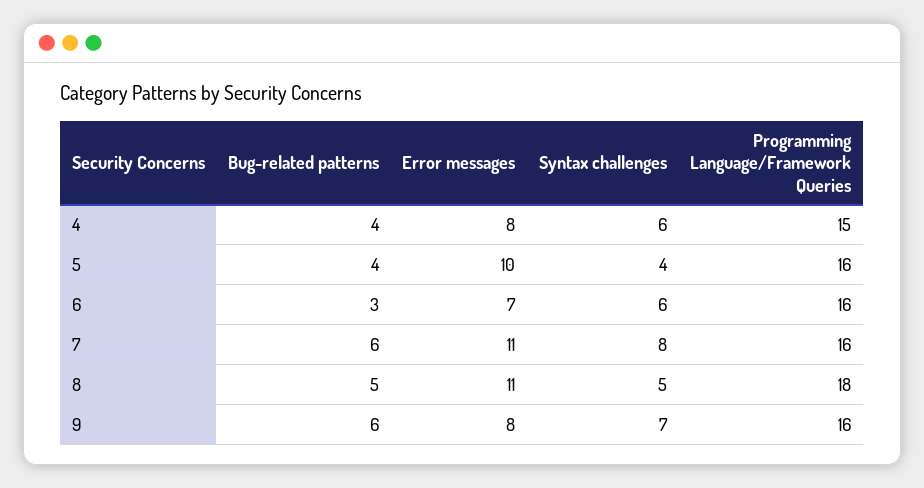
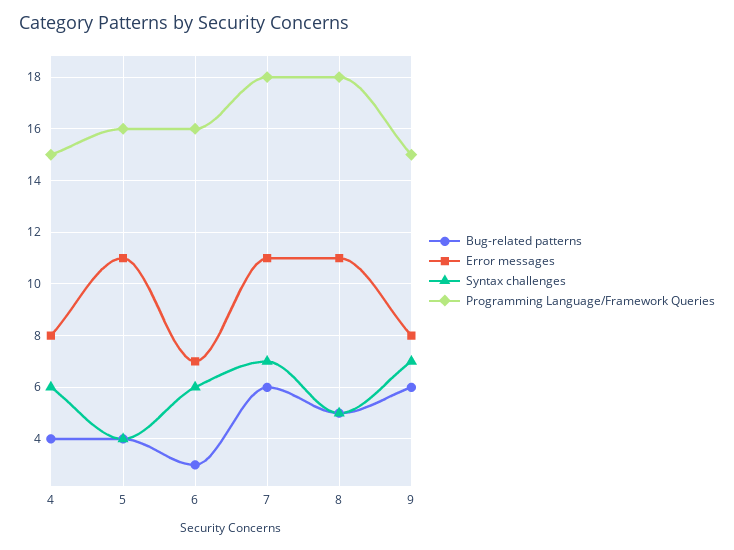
  {
    "Bug-related patterns": {
      "4": 4,
      "5": 4,
      "6": 3,
      "7": 6,
      "8": 5,
      "9": 6
    },
    "Error messages": {
      "4": 8,
-     "5": 10,
+     "5": 11,
      "6": 7,
      "7": 11,
      "8": 11,
      "9": 8
    },
    "Syntax challenges": {
      "4": 6,
      "5": 4,
      "6": 6,
-     "7": 8,
+     "7": 7,
      "8": 5,
      "9": 7
    },
    "Programming Language/Framework Queries": {
      "4": 15,
      "5": 16,
      "6": 16,
-     "7": 16,
+     "7": 18,
      "8": 18,
-     "9": 16
+     "9": 15
    }
  }

